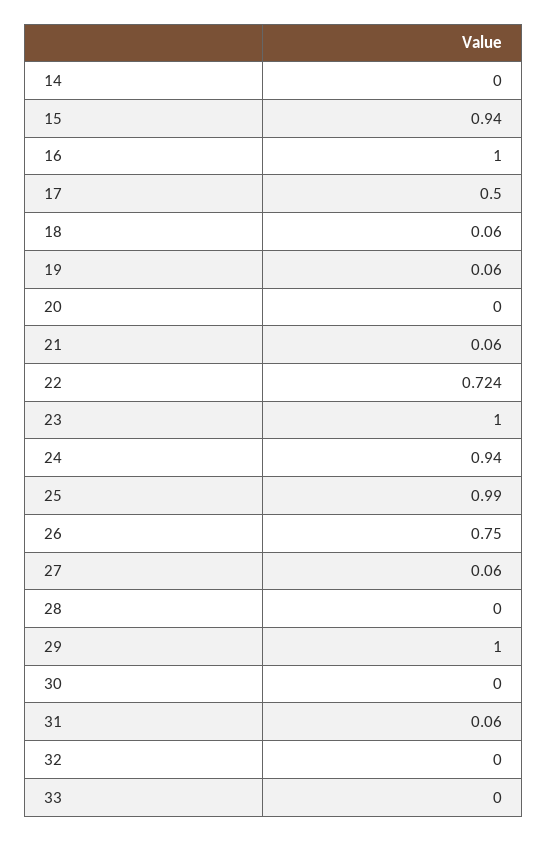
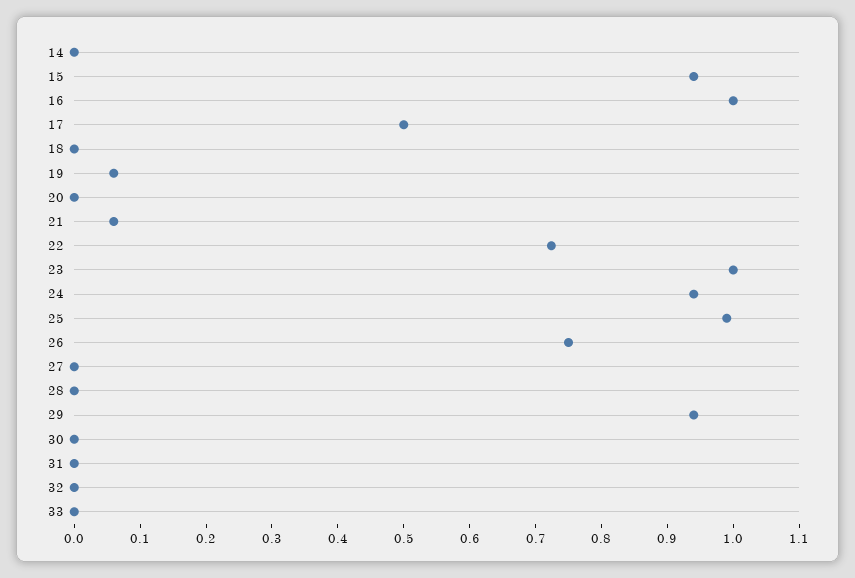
  {
    "14": 0,
    "15": 0.94,
    "16": 1,
    "17": 0.5,
-   "18": 0.06,
+   "18": 0,
    "19": 0.06,
    "20": 0,
    "21": 0.06,
    "22": 0.724,
    "23": 1,
    "24": 0.94,
    "25": 0.99,
    "26": 0.75,
-   "27": 0.06,
+   "27": 0,
    "28": 0,
-   "29": 1,
+   "29": 0.94,
    "30": 0,
-   "31": 0.06,
+   "31": 0,
    "32": 0,
    "33": 0
  }

